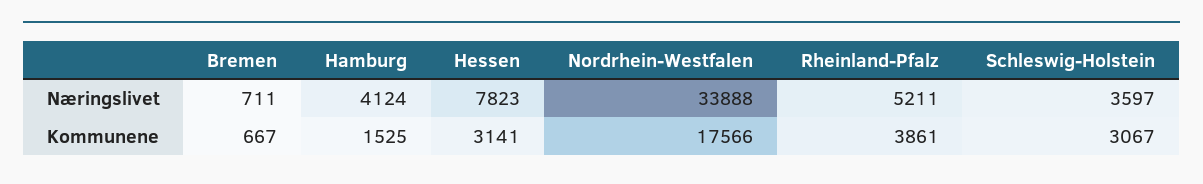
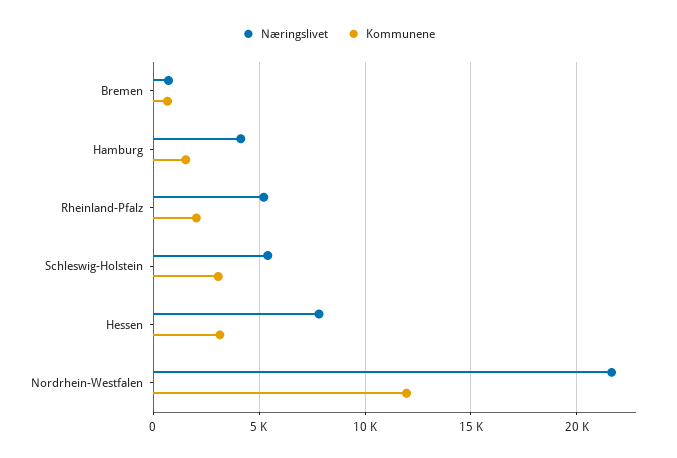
  {
    "Næringslivet": {
      "Bremen": 711,
      "Hamburg": 4124,
      "Hessen": 7823,
-     "Nordrhein-Westfalen": 33888,
+     "Nordrhein-Westfalen": 21500,
      "Rheinland-Pfalz": 5211,
-     "Schleswig-Holstein": 3597
+     "Schleswig-Holstein": 5500
    },
    "Kommunene": {
      "Bremen": 667,
      "Hamburg": 1525,
      "Hessen": 3141,
-     "Nordrhein-Westfalen": 17566,
+     "Nordrhein-Westfalen": 12000,
-     "Rheinland-Pfalz": 3861,
+     "Rheinland-Pfalz": 2000,
      "Schleswig-Holstein": 3067
    }
  }

